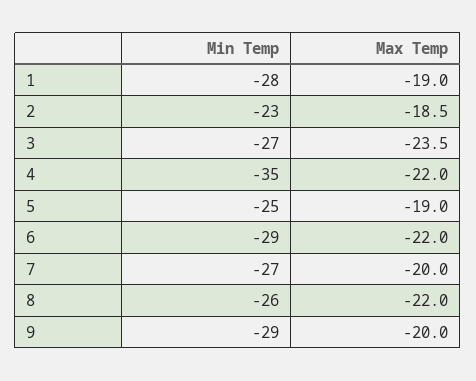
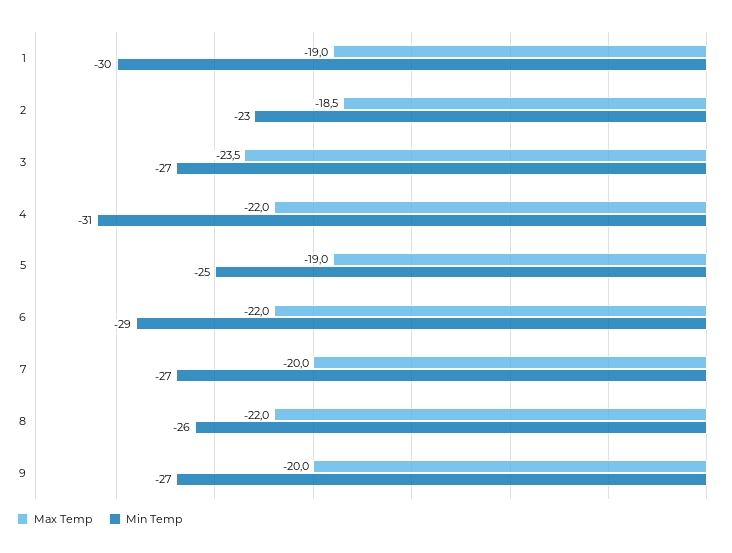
  {
    "Min Temp": {
-     "1": -28,
+     "1": -30,
      "2": -23,
      "3": -27,
-     "4": -35,
+     "4": -31,
      "5": -25,
      "6": -29,
      "7": -27,
      "8": -26,
-     "9": -29
+     "9": -27
    },
    "Max Temp": {
      "1": -19,
      "2": -18.5,
      "3": -23.5,
      "4": -22,
      "5": -19,
      "6": -22,
      "7": -20,
      "8": -22,
      "9": -20
    }
  }

